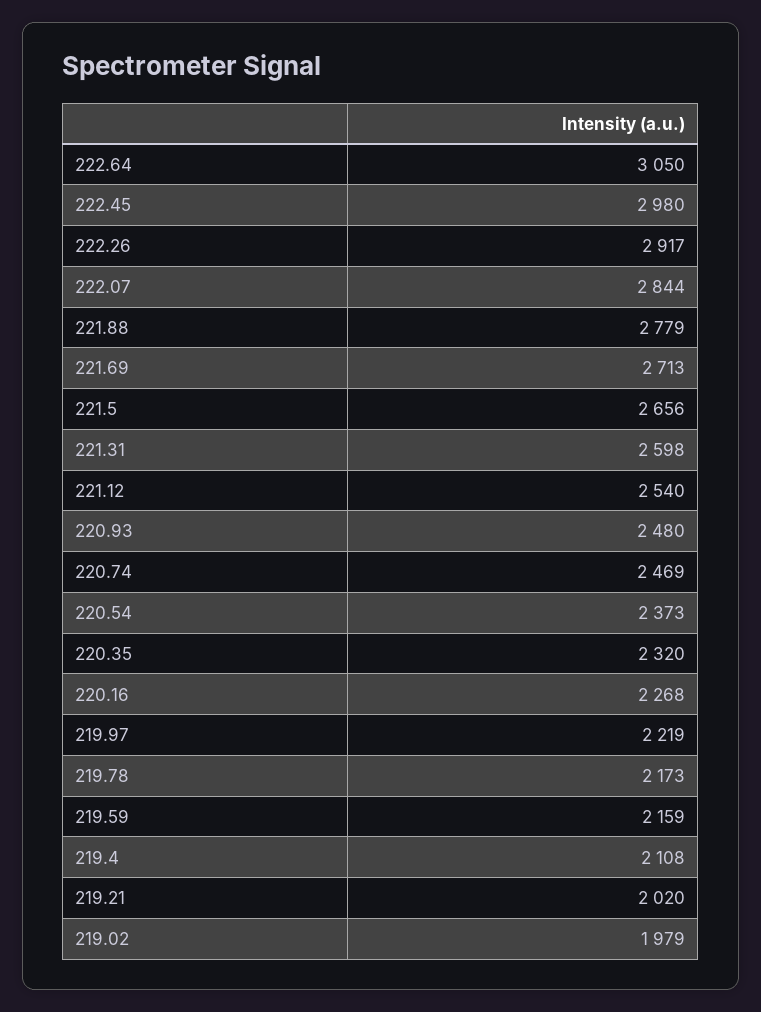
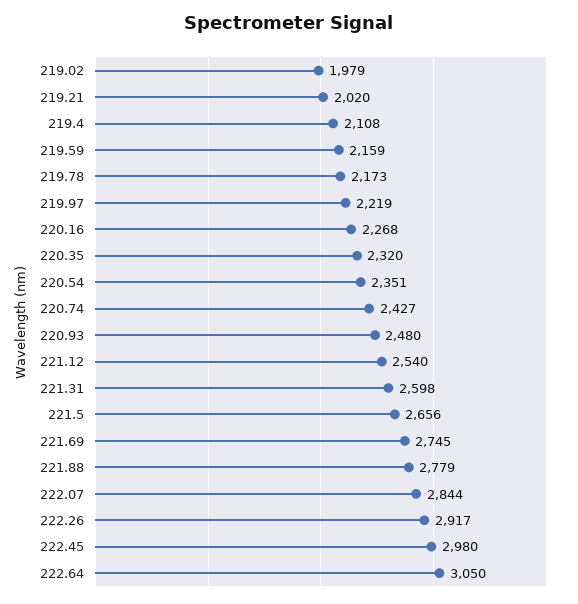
  {
    "222.64": 3050,
    "222.45": 2980,
    "222.26": 2917,
    "222.07": 2844,
    "221.88": 2779,
-   "221.69": 2713,
+   "221.69": 2745,
    "221.5": 2656,
    "221.31": 2598,
    "221.12": 2540,
    "220.93": 2480,
-   "220.74": 2469,
+   "220.74": 2427,
-   "220.54": 2373,
+   "220.54": 2351,
    "220.35": 2320,
    "220.16": 2268,
    "219.97": 2219,
    "219.78": 2173,
    "219.59": 2159,
    "219.4": 2108,
    "219.21": 2020,
    "219.02": 1979
  }

